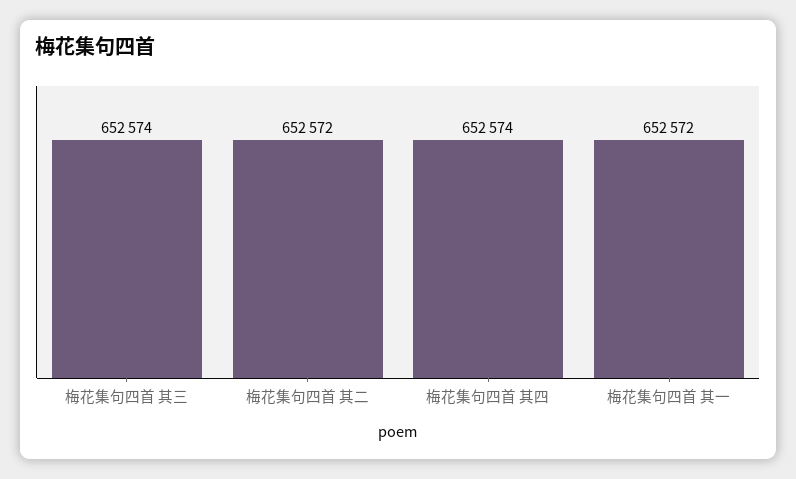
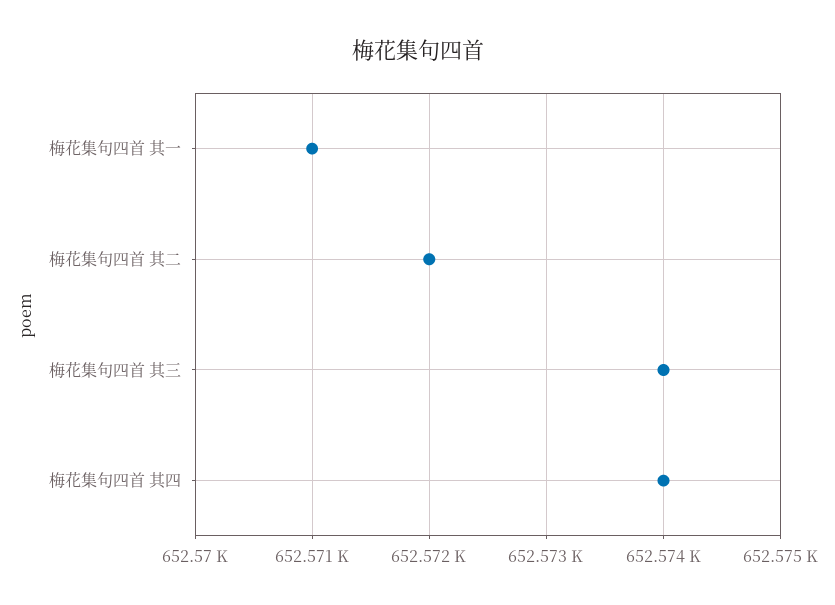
  {
    "梅花集句四首 其三": 652574,
    "梅花集句四首 其二": 652572,
    "梅花集句四首 其四": 652574,
-   "梅花集句四首 其一": 652572
+   "梅花集句四首 其一": 652571
  }

